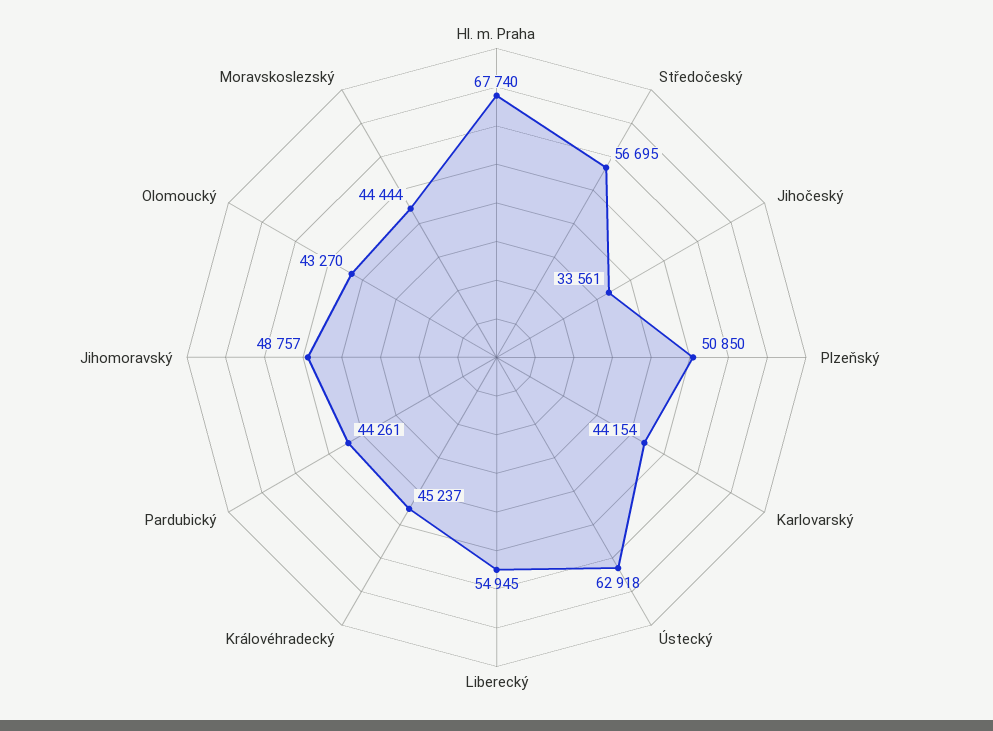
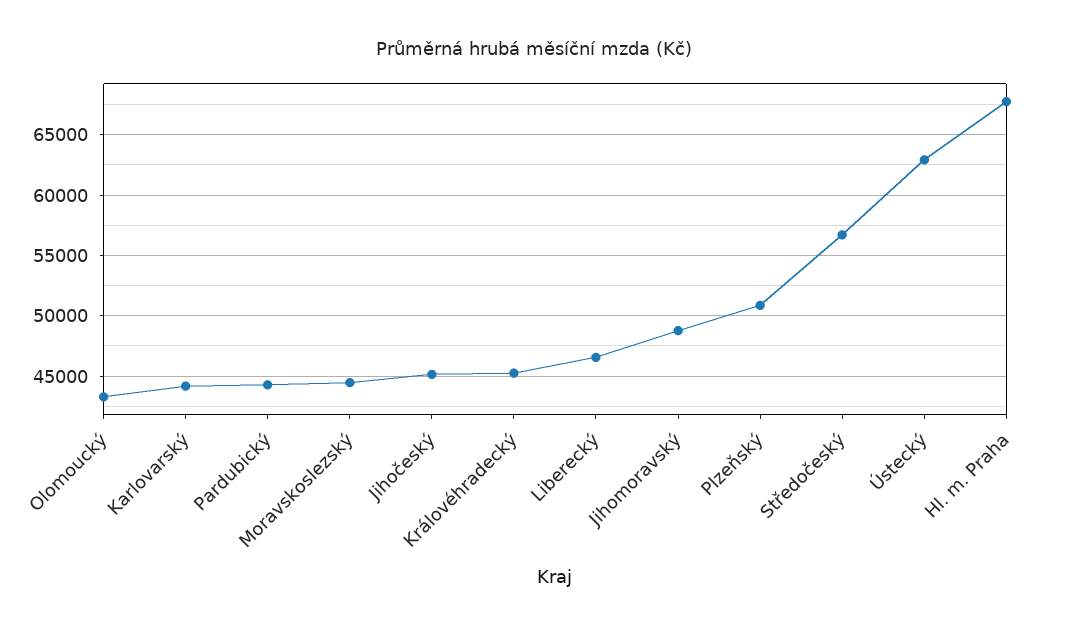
  {
    "Hl. m. Praha": 67740,
    "Středočeský": 56695,
-   "Jihočeský": 33561,
+   "Jihočeský": 45000,
    "Plzeňský": 50850,
    "Karlovarský": 44154,
    "Ústecký": 62918,
-   "Liberecký": 54945,
+   "Liberecký": 46500,
    "Královéhradecký": 45237,
    "Pardubický": 44261,
    "Jihomoravský": 48757,
    "Olomoucký": 43270,
    "Moravskoslezský": 44444
  }

